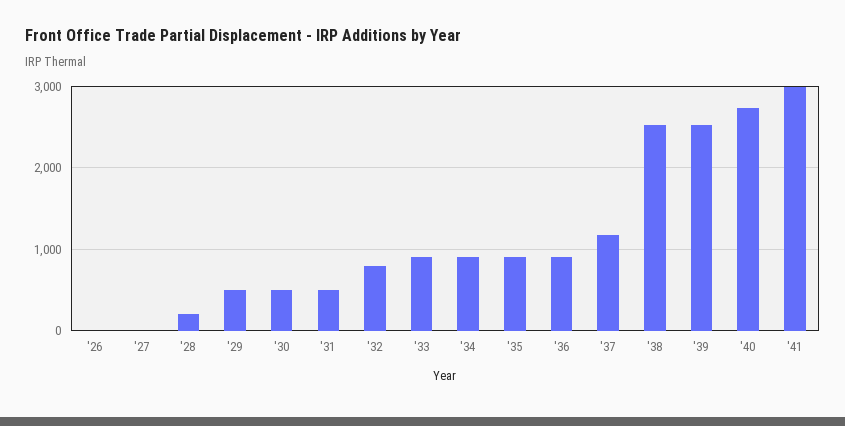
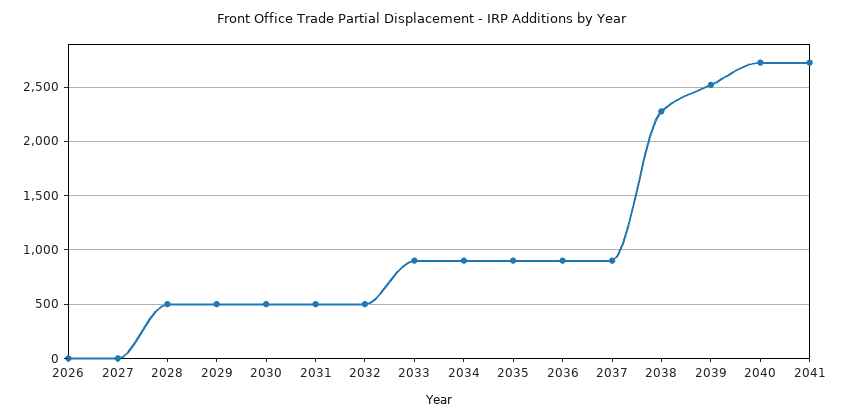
  {
    "'26": 0,
    "'27": 0,
-   "'28": 200,
+   "'28": 500,
    "'29": 500,
    "'30": 500,
    "'31": 500,
-   "'32": 800,
+   "'32": 500,
    "'33": 900,
    "'34": 900,
    "'35": 900,
    "'36": 900,
-   "'37": 1200,
+   "'37": 900,
-   "'38": 2500,
+   "'38": 2300,
    "'39": 2500,
    "'40": 2700,
-   "'41": 3000
+   "'41": 2700
  }

